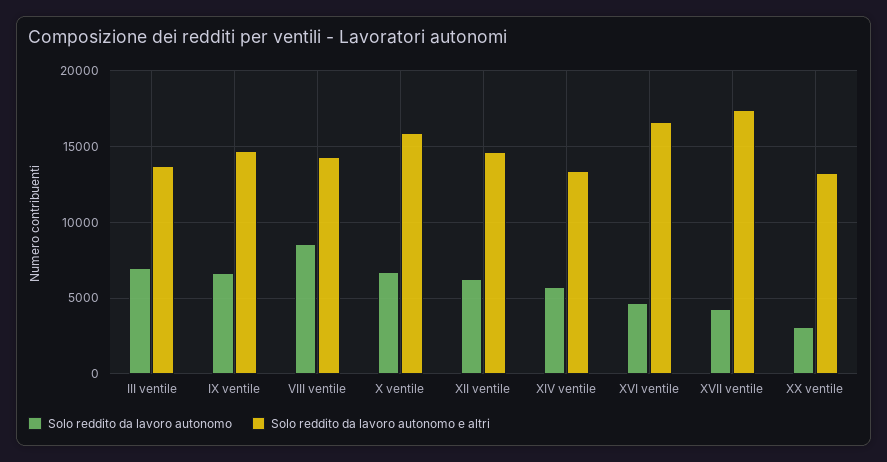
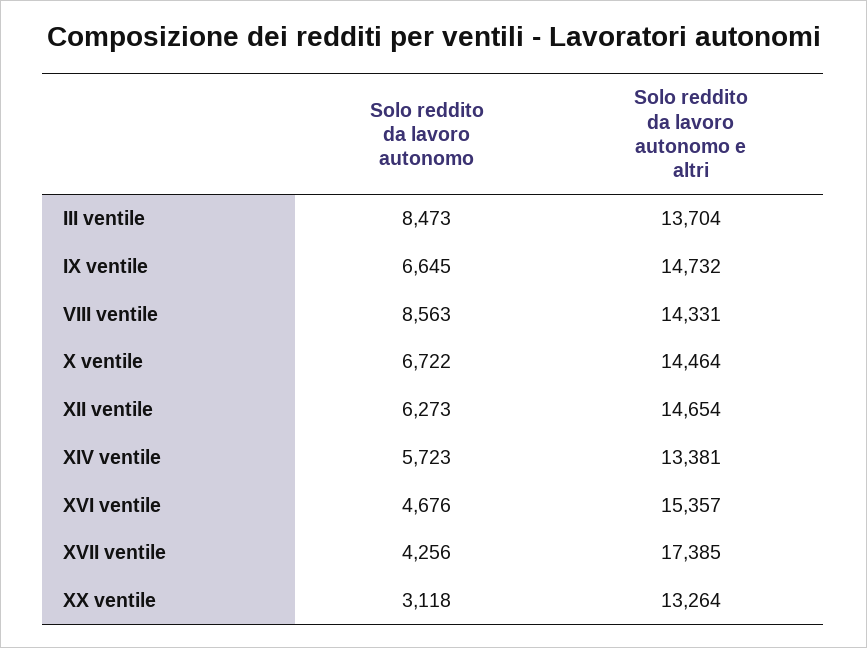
  {
    "Solo reddito da lavoro autonomo": {
-     "III ventile": 7000,
+     "III ventile": 8473,
      "IX ventile": 6645,
      "VIII ventile": 8563,
      "X ventile": 6722,
      "XII ventile": 6273,
      "XIV ventile": 5723,
      "XVI ventile": 4676,
      "XVII ventile": 4256,
      "XX ventile": 3118
    },
    "Solo reddito da lavoro autonomo e altri": {
      "III ventile": 13704,
      "IX ventile": 14732,
      "VIII ventile": 14331,
-     "X ventile": 16000,
+     "X ventile": 14464,
      "XII ventile": 14654,
      "XIV ventile": 13381,
-     "XVI ventile": 16500,
+     "XVI ventile": 15357,
      "XVII ventile": 17385,
      "XX ventile": 13264
    }
  }

